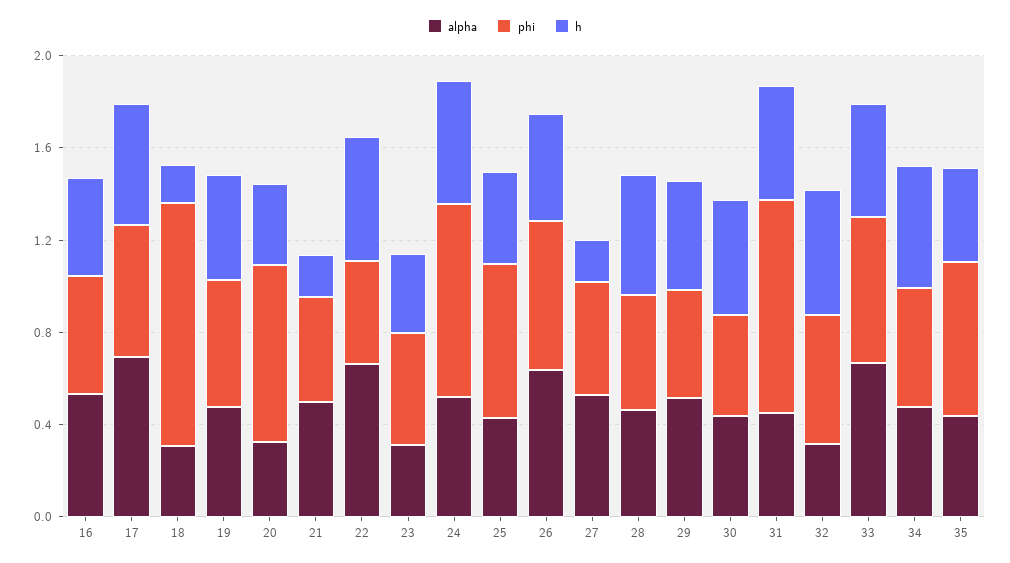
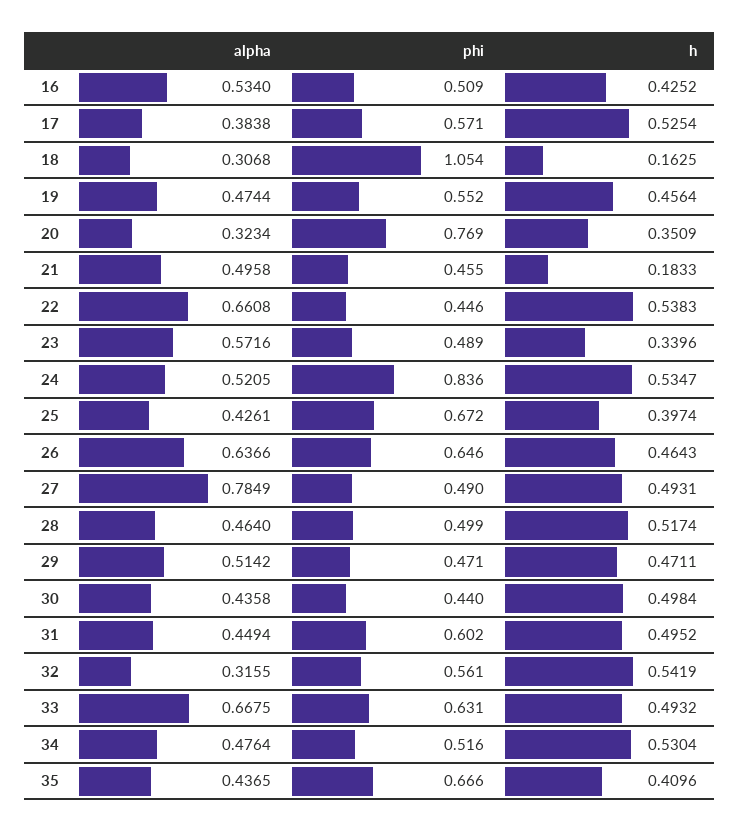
  {
    "alpha": {
      "16": 0.534,
-     "17": 0.7,
+     "17": 0.3838,
      "18": 0.3068,
      "19": 0.4744,
      "20": 0.3234,
      "21": 0.4958,
      "22": 0.6608,
-     "23": 0.3,
+     "23": 0.5716,
      "24": 0.5205,
      "25": 0.4261,
      "26": 0.6366,
-     "27": 0.5,
+     "27": 0.7849,
      "28": 0.464,
      "29": 0.5142,
      "30": 0.4358,
      "31": 0.4494,
      "32": 0.3155,
      "33": 0.6675,
      "34": 0.4764,
      "35": 0.4365
    },
    "phi": {
      "16": 0.509,
      "17": 0.571,
      "18": 1.054,
      "19": 0.552,
      "20": 0.769,
      "21": 0.455,
      "22": 0.446,
      "23": 0.489,
      "24": 0.836,
      "25": 0.672,
      "26": 0.646,
      "27": 0.49,
      "28": 0.499,
      "29": 0.471,
      "30": 0.44,
-     "31": 0.9,
+     "31": 0.602,
      "32": 0.561,
      "33": 0.631,
      "34": 0.516,
      "35": 0.666
    },
    "h": {
      "16": 0.4252,
      "17": 0.5254,
      "18": 0.1625,
      "19": 0.4564,
      "20": 0.3509,
      "21": 0.1833,
      "22": 0.5383,
      "23": 0.3396,
      "24": 0.5347,
      "25": 0.3974,
      "26": 0.4643,
-     "27": 0.2,
+     "27": 0.4931,
      "28": 0.5174,
      "29": 0.4711,
      "30": 0.4984,
      "31": 0.4952,
      "32": 0.5419,
      "33": 0.4932,
      "34": 0.5304,
      "35": 0.4096
    }
  }

